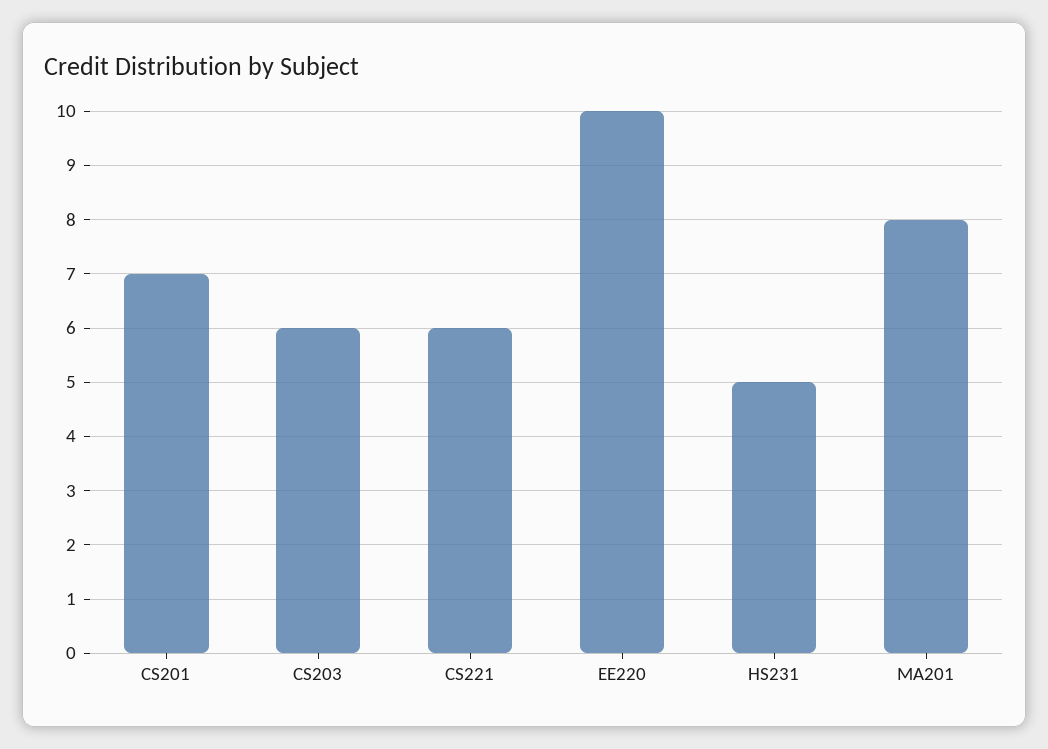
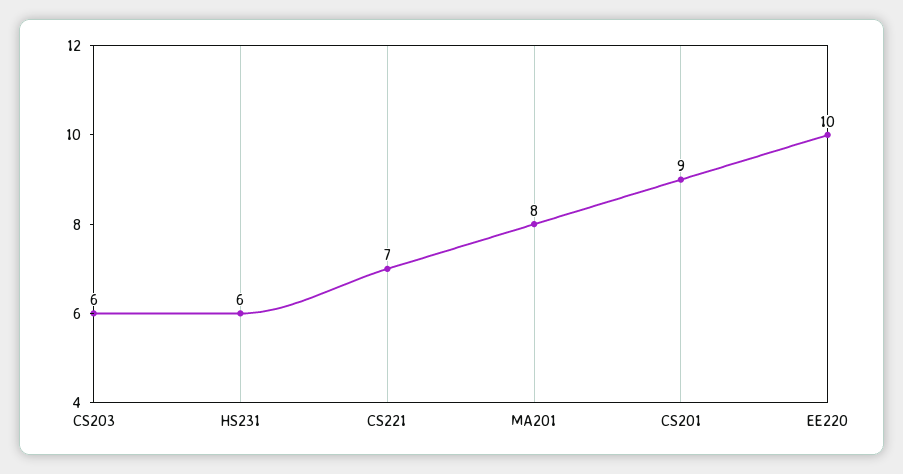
  {
-   "CS201": 7,
+   "CS201": 9,
    "CS203": 6,
-   "CS221": 6,
+   "CS221": 7,
    "EE220": 10,
-   "HS231": 5,
+   "HS231": 6,
    "MA201": 8
  }

